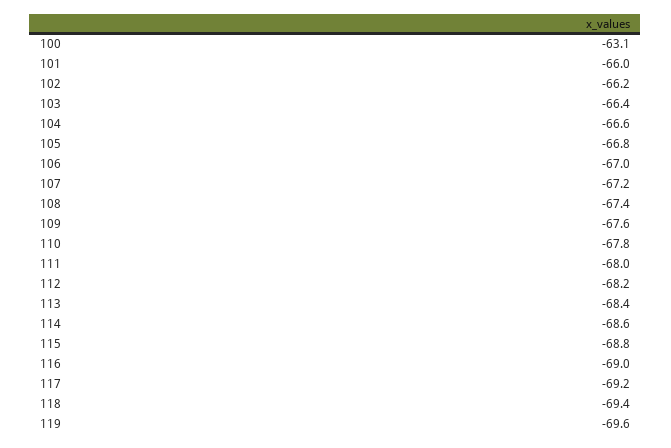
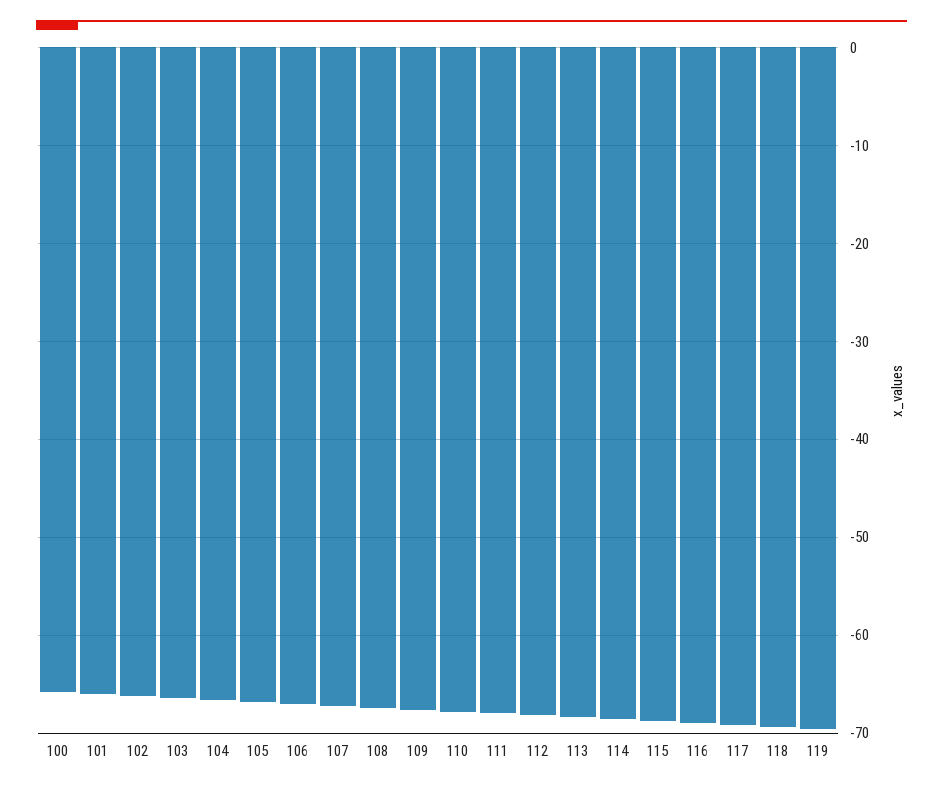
  {
-   "100": -63.1,
+   "100": -66,
    "101": -66,
    "102": -66.2,
    "103": -66.4,
    "104": -66.6,
    "105": -66.8,
    "106": -67,
    "107": -67.2,
    "108": -67.4,
    "109": -67.6,
    "110": -67.8,
    "111": -68,
    "112": -68.2,
    "113": -68.4,
    "114": -68.6,
    "115": -68.8,
    "116": -69,
    "117": -69.2,
    "118": -69.4,
    "119": -69.6
  }

